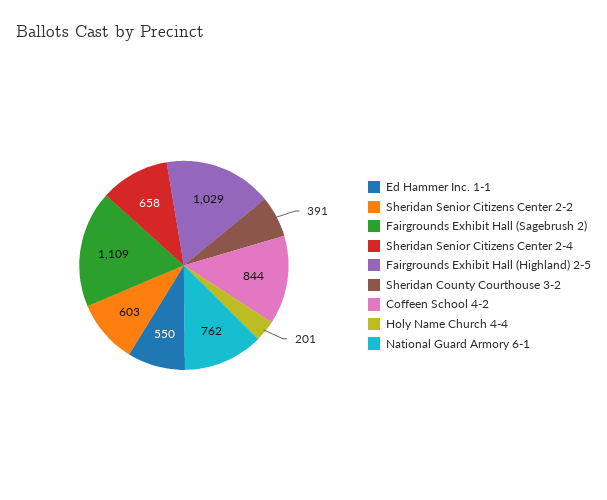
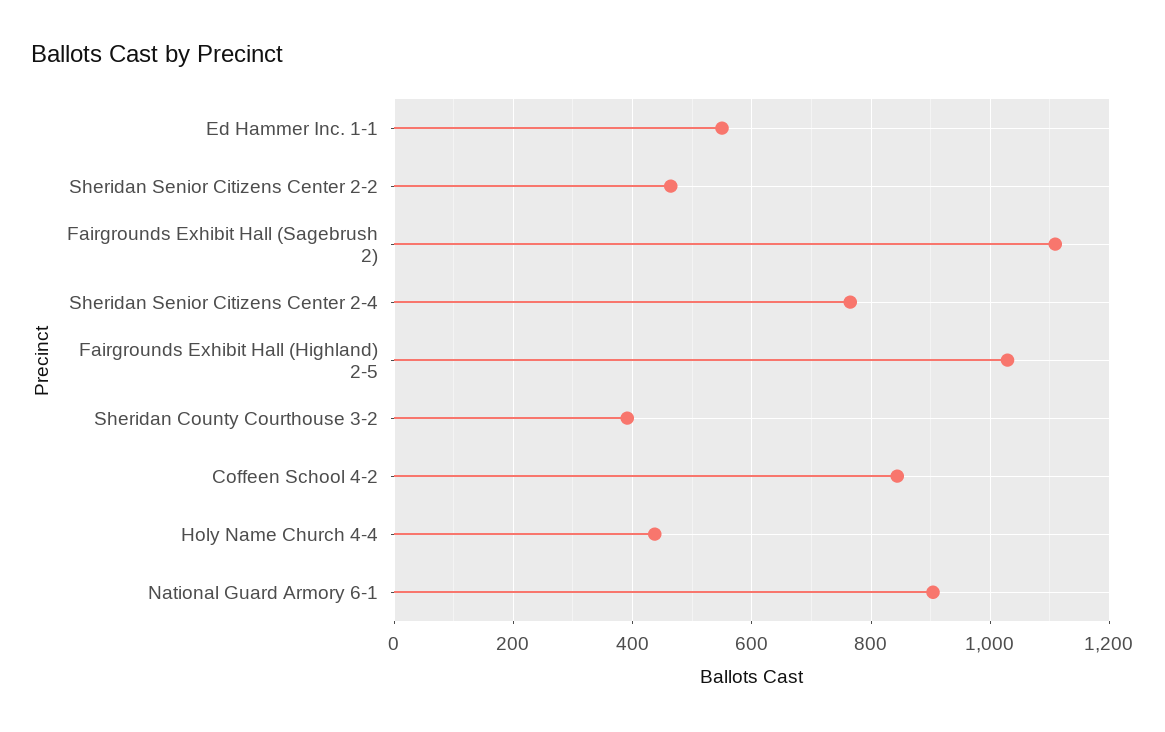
  {
    "Ed Hammer Inc. 1-1": 550,
-   "Sheridan Senior Citizens Center 2-2": 603,
+   "Sheridan Senior Citizens Center 2-2": 460,
    "Fairgrounds Exhibit Hall (Sagebrush 2)": 1109,
-   "Sheridan Senior Citizens Center 2-4": 658,
+   "Sheridan Senior Citizens Center 2-4": 760,
    "Fairgrounds Exhibit Hall (Highland) 2-5": 1029,
    "Sheridan County Courthouse 3-2": 391,
    "Coffeen School 4-2": 844,
-   "Holy Name Church 4-4": 201,
+   "Holy Name Church 4-4": 440,
-   "National Guard Armory 6-1": 762
+   "National Guard Armory 6-1": 900
  }

